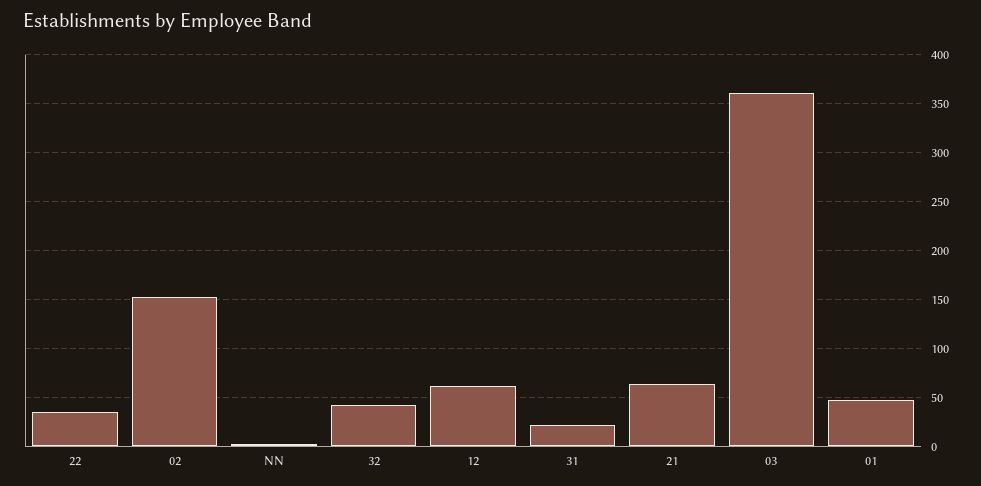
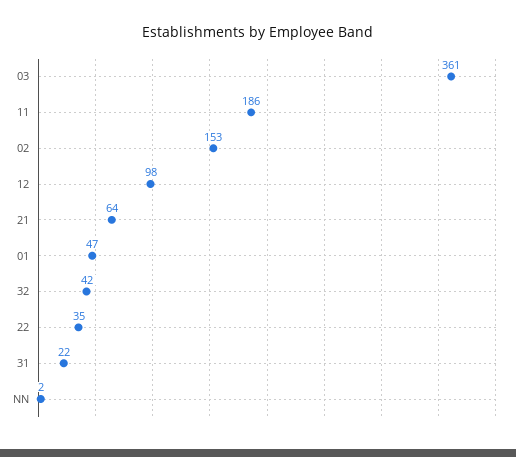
  {
    "22": 35,
    "02": 153,
    "NN": 2,
    "32": 42,
-   "12": 60,
+   "12": 98,
    "31": 22,
    "21": 64,
    "03": 361,
-   "01": 47
+   "01": 47,
+   "11": 186
  }

